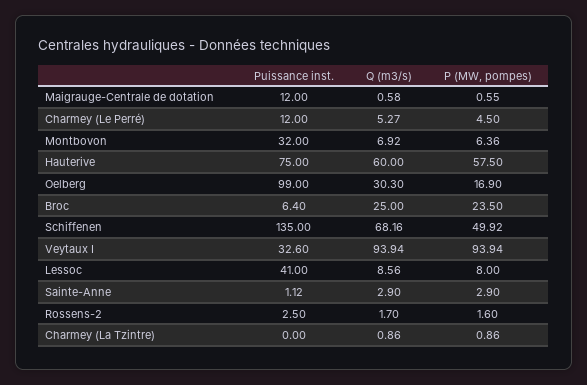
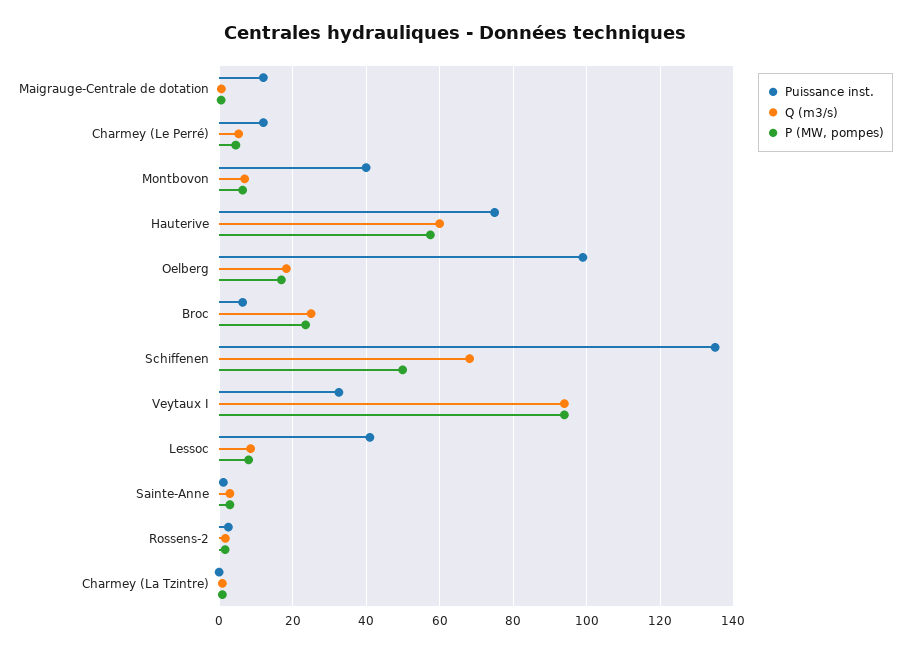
  {
    "Puissance inst.": {
      "Maigrauge-Centrale de dotation": 12,
      "Charmey (Le Perré)": 12,
-     "Montbovon": 32,
+     "Montbovon": 40,
      "Hauterive": 75,
      "Oelberg": 99,
      "Broc": 6.4,
      "Schiffenen": 135,
      "Veytaux I": 32.6,
      "Lessoc": 41,
      "Sainte-Anne": 1.12,
      "Rossens-2": 2.5,
      "Charmey (La Tzintre)": 0
    },
    "Q (m3/s)": {
      "Maigrauge-Centrale de dotation": 0.58,
      "Charmey (Le Perré)": 5.27,
      "Montbovon": 6.92,
      "Hauterive": 60,
-     "Oelberg": 30.3,
+     "Oelberg": 18,
      "Broc": 25,
      "Schiffenen": 68.16,
      "Veytaux I": 93.94,
      "Lessoc": 8.56,
      "Sainte-Anne": 2.9,
      "Rossens-2": 1.7,
      "Charmey (La Tzintre)": 0.86
    },
    "P (MW, pompes)": {
      "Maigrauge-Centrale de dotation": 0.55,
      "Charmey (Le Perré)": 4.5,
      "Montbovon": 6.36,
      "Hauterive": 57.5,
      "Oelberg": 16.9,
      "Broc": 23.5,
      "Schiffenen": 49.92,
      "Veytaux I": 93.94,
      "Lessoc": 8,
      "Sainte-Anne": 2.9,
      "Rossens-2": 1.6,
      "Charmey (La Tzintre)": 0.86
    }
  }

